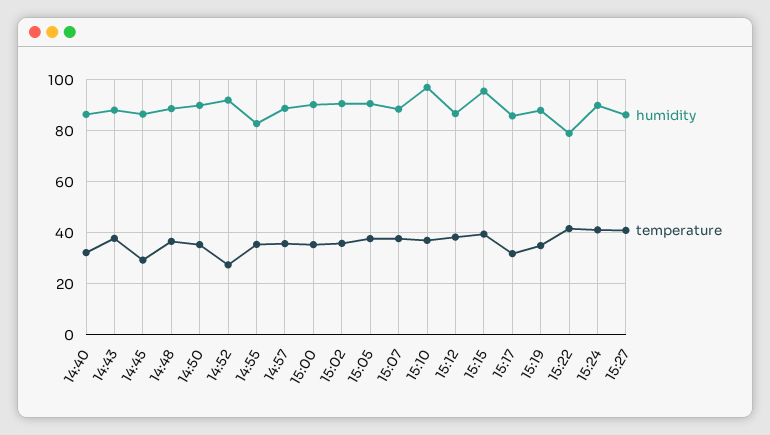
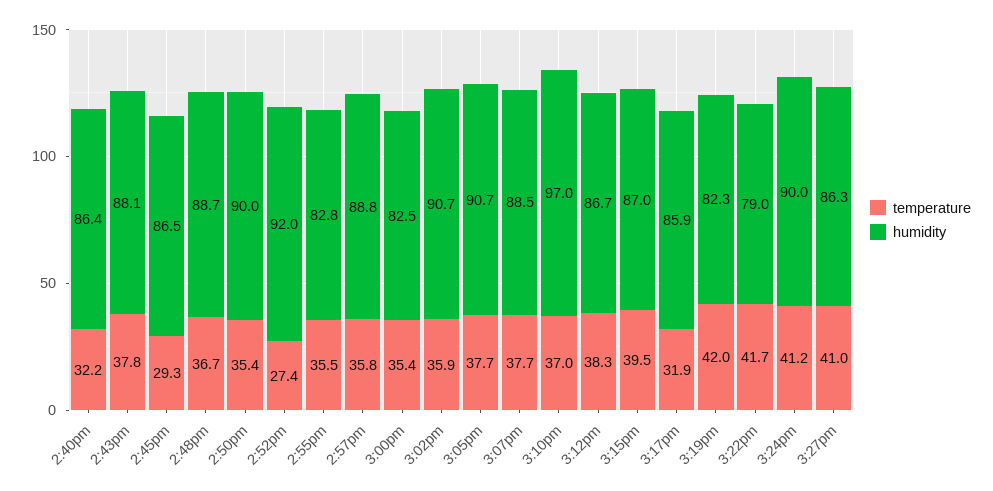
  {
    "humidity": {
      "14:40": 86.4,
      "14:43": 88.1,
      "14:45": 86.5,
      "14:48": 88.7,
      "14:50": 90,
      "14:52": 92,
      "14:55": 82.8,
      "14:57": 88.8,
-     "15:00": 90,
+     "15:00": 82.5,
      "15:02": 90.7,
      "15:05": 90.7,
      "15:07": 88.5,
      "15:10": 97,
      "15:12": 86.7,
-     "15:15": 95,
+     "15:15": 87,
      "15:17": 85.9,
-     "15:19": 87.5,
+     "15:19": 82.3,
      "15:22": 79,
      "15:24": 90,
      "15:27": 86.3
    },
    "temperature": {
      "14:40": 32.2,
      "14:43": 37.8,
      "14:45": 29.3,
      "14:48": 36.7,
      "14:50": 35.4,
      "14:52": 27.4,
      "14:55": 35.5,
      "14:57": 35.8,
      "15:00": 35.4,
      "15:02": 35.9,
      "15:05": 37.7,
      "15:07": 37.7,
      "15:10": 37,
      "15:12": 38.3,
      "15:15": 39.5,
      "15:17": 31.9,
-     "15:19": 35,
+     "15:19": 42,
      "15:22": 41.7,
      "15:24": 41.2,
      "15:27": 41
    }
  }

